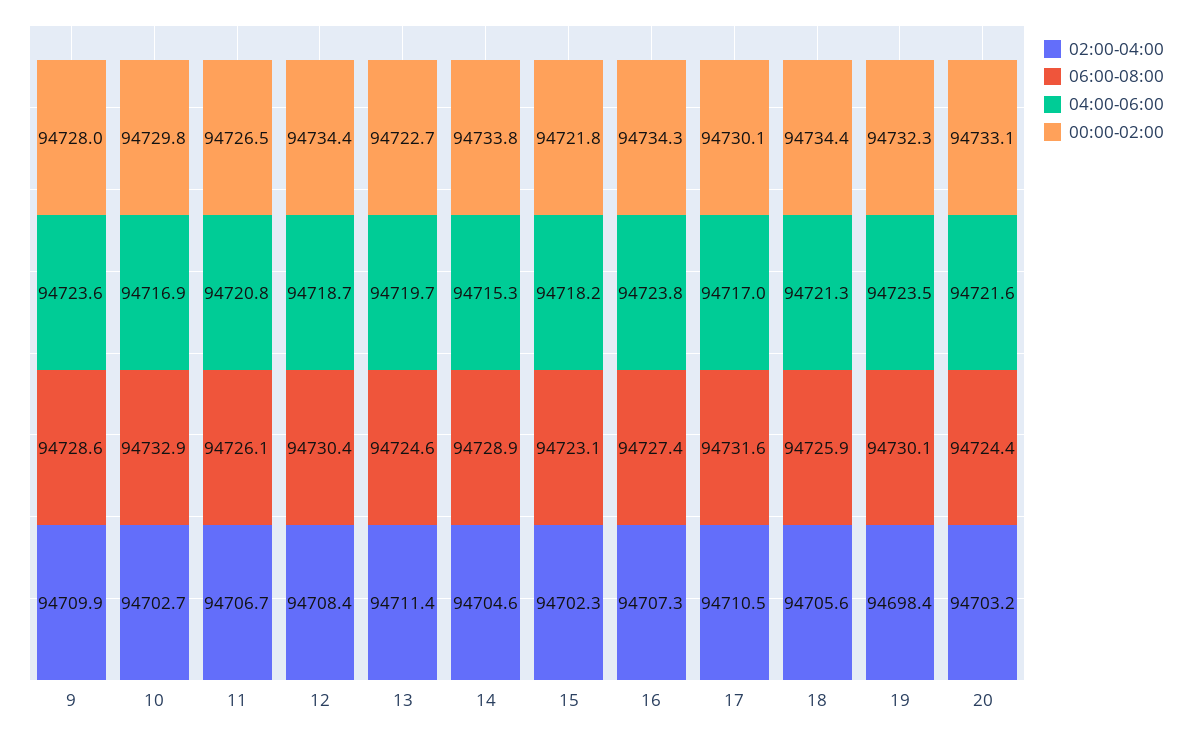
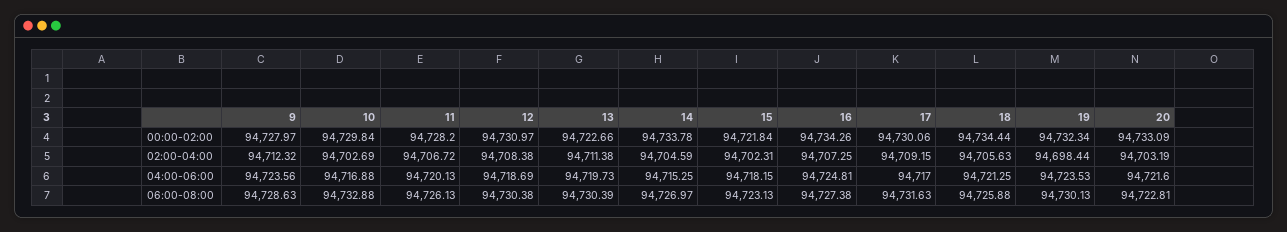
  {
    "02:00-04:00": {
-     "9": 94709.9,
+     "9": 94712.32,
      "10": 94702.69,
      "11": 94706.72,
      "12": 94708.38,
      "13": 94711.38,
      "14": 94704.59,
      "15": 94702.31,
      "16": 94707.25,
-     "17": 94710.5,
+     "17": 94709.15,
      "18": 94705.63,
      "19": 94698.44,
      "20": 94703.19
    },
    "06:00-08:00": {
      "9": 94728.63,
      "10": 94732.88,
      "11": 94726.13,
      "12": 94730.38,
-     "13": 94724.6,
+     "13": 94730.39,
-     "14": 94728.9,
+     "14": 94726.97,
      "15": 94723.13,
      "16": 94727.38,
      "17": 94731.63,
      "18": 94725.88,
      "19": 94730.13,
-     "20": 94724.4
+     "20": 94722.81
    },
    "04:00-06:00": {
      "9": 94723.56,
      "10": 94716.88,
-     "11": 94720.8,
+     "11": 94720.13,
      "12": 94718.69,
      "13": 94719.73,
      "14": 94715.25,
      "15": 94718.15,
-     "16": 94723.8,
+     "16": 94724.81,
      "17": 94717,
      "18": 94721.25,
      "19": 94723.53,
      "20": 94721.6
    },
    "00:00-02:00": {
      "9": 94727.97,
      "10": 94729.84,
-     "11": 94726.5,
+     "11": 94728.2,
-     "12": 94734.4,
+     "12": 94730.97,
      "13": 94722.66,
      "14": 94733.78,
      "15": 94721.84,
      "16": 94734.26,
      "17": 94730.06,
      "18": 94734.44,
      "19": 94732.34,
      "20": 94733.09
    }
  }

